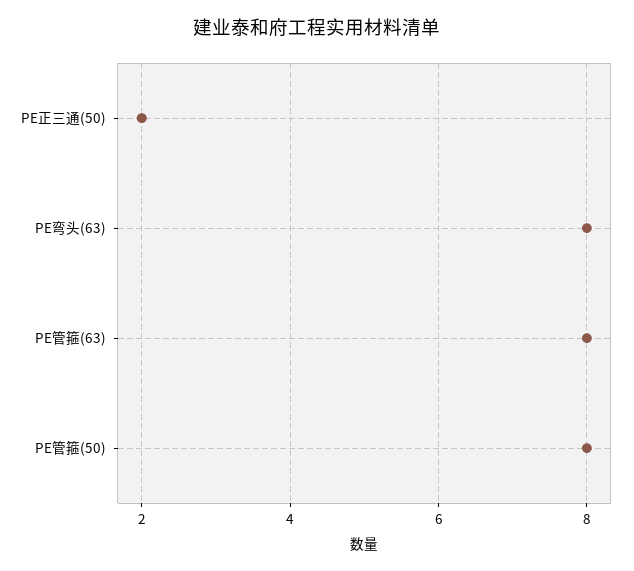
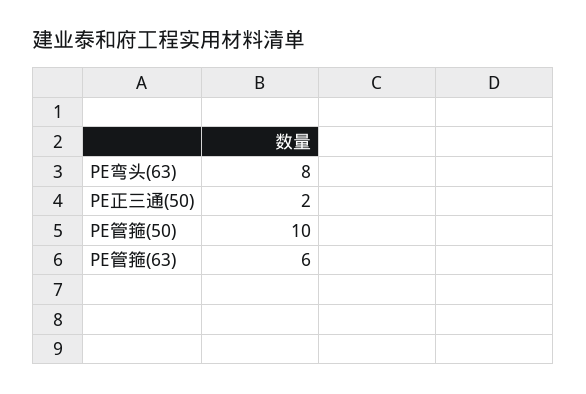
  {
    "PE正三通(50)": 2,
    "PE弯头(63)": 8,
-   "PE管箍(63)": 8,
+   "PE管箍(63)": 6,
-   "PE管箍(50)": 8
+   "PE管箍(50)": 10
  }

